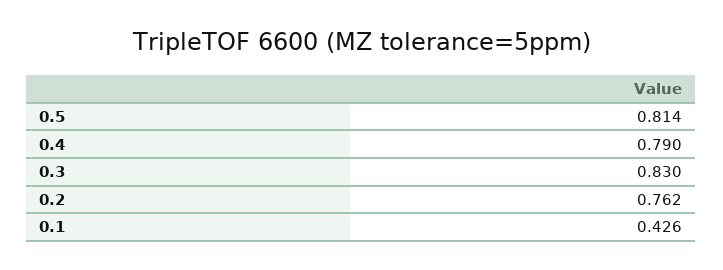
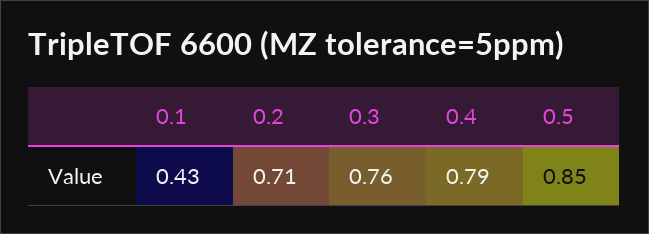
  {
-   "0.5": 0.814,
+   "0.5": 0.85,
    "0.4": 0.79,
-   "0.3": 0.83,
+   "0.3": 0.76,
-   "0.2": 0.762,
+   "0.2": 0.71,
    "0.1": 0.426
  }

